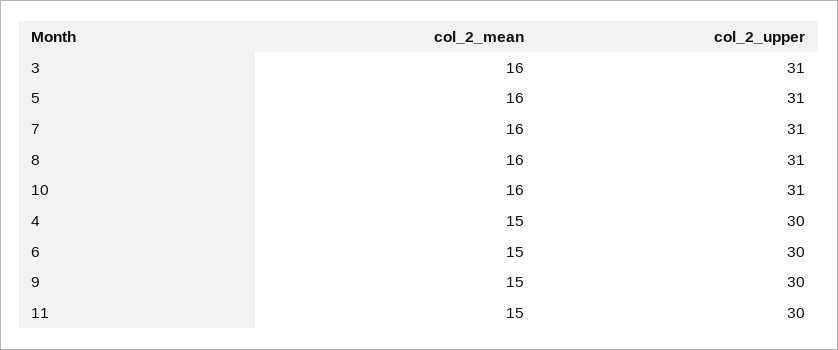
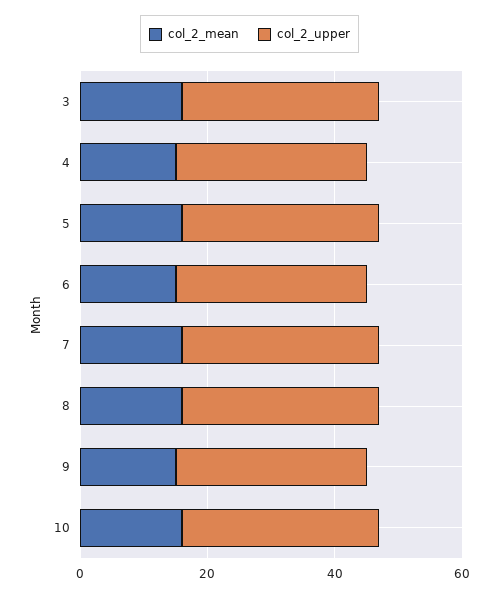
  {
    "col_2_mean": {
      "3": 16,
      "5": 16,
      "7": 16,
      "8": 16,
      "10": 16,
      "4": 15,
      "6": 15,
-     "9": 15,
+     "9": 15
-     "11": 15
    },
    "col_2_upper": {
      "3": 31,
      "5": 31,
      "7": 31,
      "8": 31,
      "10": 31,
      "4": 30,
      "6": 30,
-     "9": 30,
+     "9": 30
-     "11": 30
    }
  }

